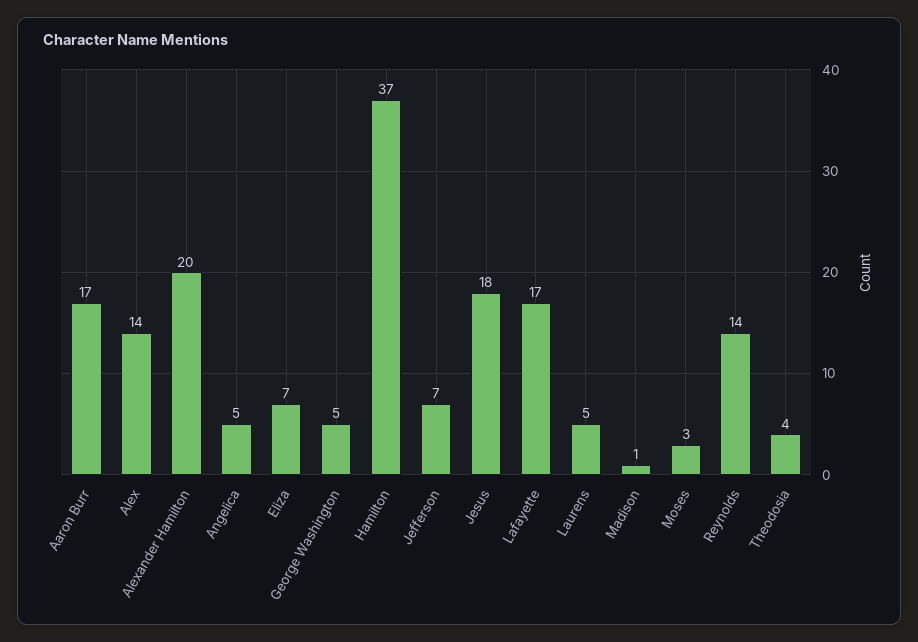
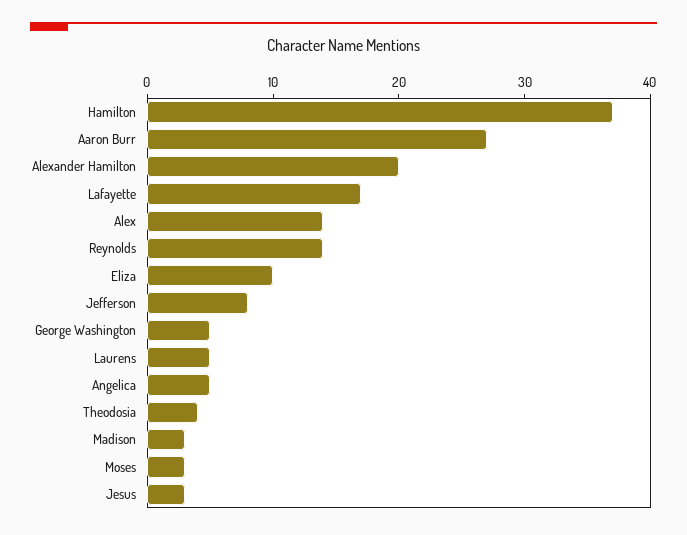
  {
-   "Aaron Burr": 17,
+   "Aaron Burr": 27,
    "Alex": 14,
    "Alexander Hamilton": 20,
    "Angelica": 5,
-   "Eliza": 7,
+   "Eliza": 10,
    "George Washington": 5,
    "Hamilton": 37,
-   "Jefferson": 7,
+   "Jefferson": 8,
-   "Jesus": 18,
+   "Jesus": 3,
    "Lafayette": 17,
    "Laurens": 5,
-   "Madison": 1,
+   "Madison": 3,
    "Moses": 3,
    "Reynolds": 14,
    "Theodosia": 4
  }

